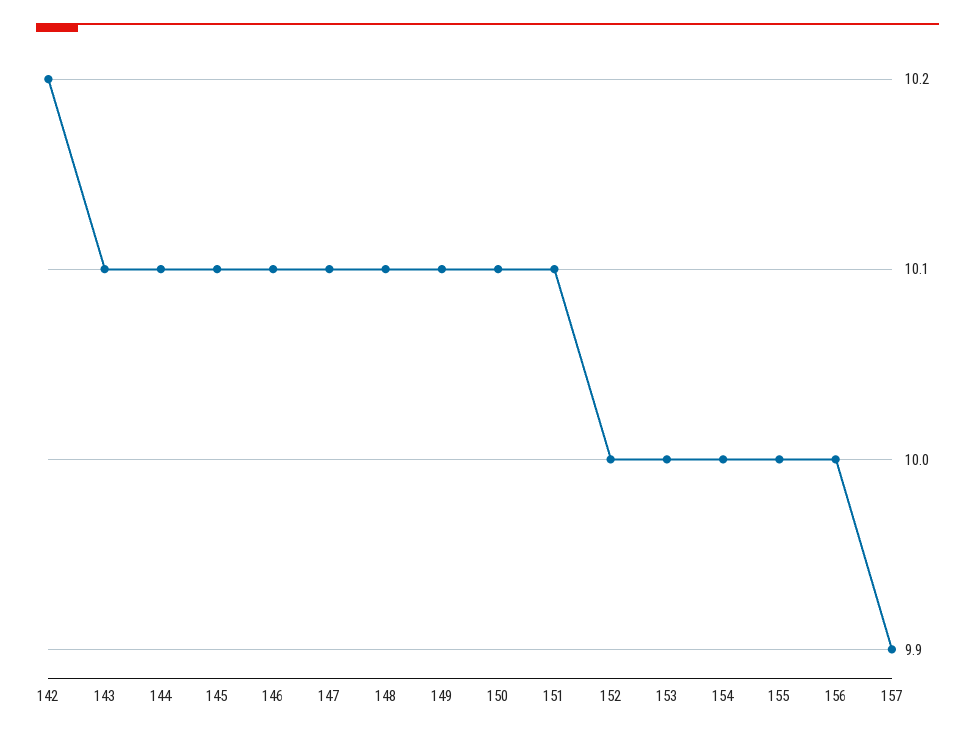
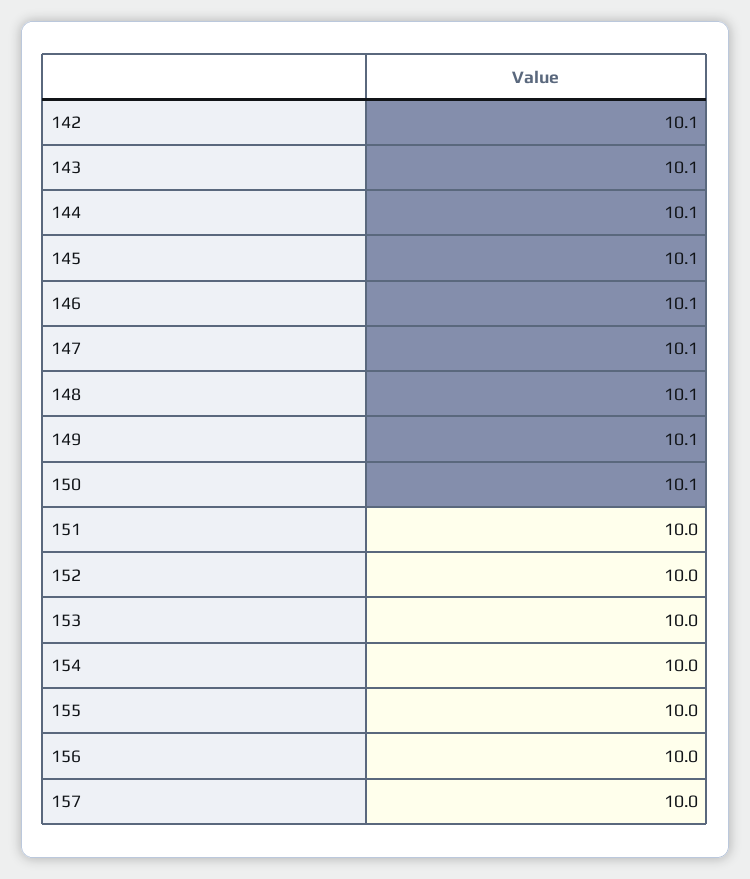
  {
-   "142": 10.2,
+   "142": 10.1,
    "143": 10.1,
    "144": 10.1,
    "145": 10.1,
    "146": 10.1,
    "147": 10.1,
    "148": 10.1,
    "149": 10.1,
    "150": 10.1,
-   "151": 10.1,
+   "151": 10,
    "152": 10,
    "153": 10,
    "154": 10,
    "155": 10,
    "156": 10,
-   "157": 9.9
+   "157": 10
  }

